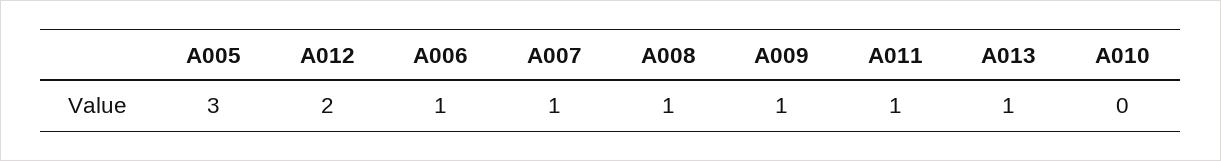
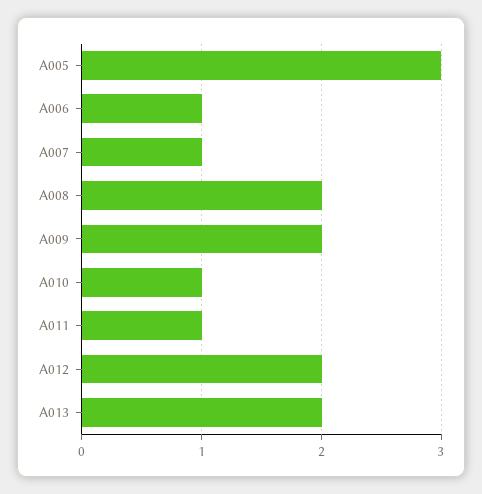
  {
    "A005": 3,
    "A012": 2,
    "A006": 1,
    "A007": 1,
-   "A008": 1,
+   "A008": 2,
-   "A009": 1,
+   "A009": 2,
    "A011": 1,
-   "A013": 1,
+   "A013": 2,
-   "A010": 0
+   "A010": 1
  }

